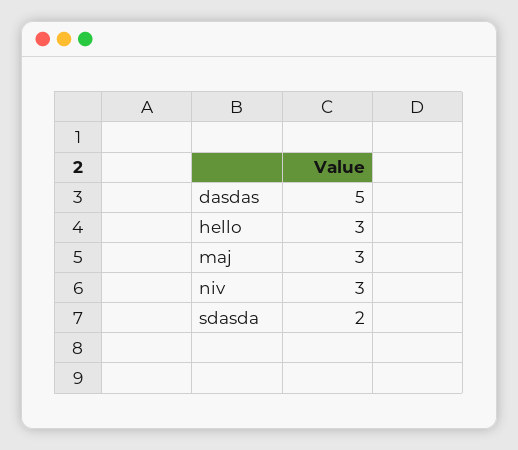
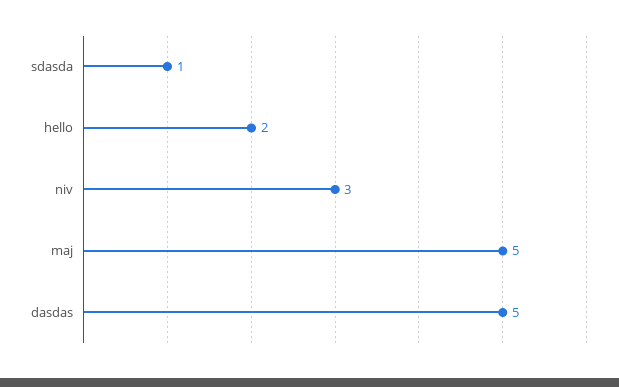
  {
    "dasdas": 5,
-   "hello": 3,
+   "hello": 2,
-   "maj": 3,
+   "maj": 5,
    "niv": 3,
-   "sdasda": 2
+   "sdasda": 1
  }

